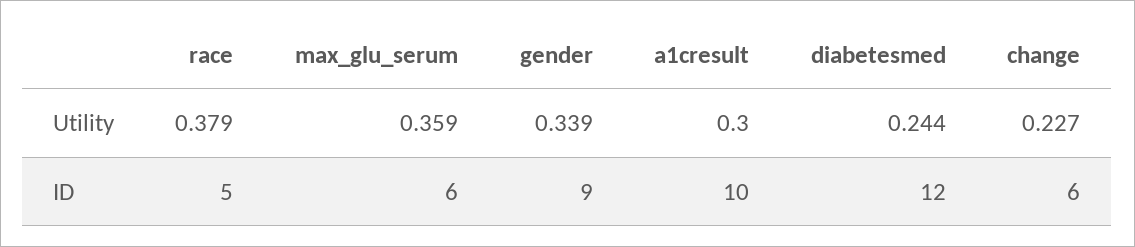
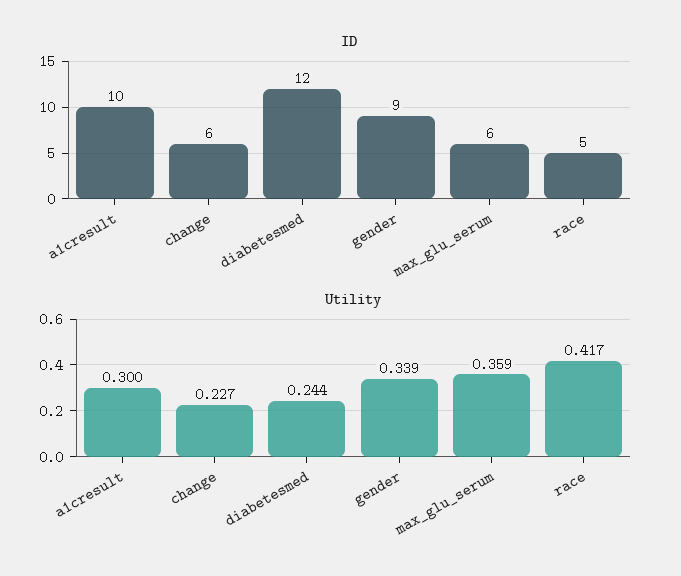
  {
    "Utility": {
-     "race": 0.379,
+     "race": 0.417,
      "max_glu_serum": 0.359,
      "gender": 0.339,
      "a1cresult": 0.3,
      "diabetesmed": 0.244,
      "change": 0.227
    },
    "ID": {
      "race": 5,
      "max_glu_serum": 6,
      "gender": 9,
      "a1cresult": 10,
      "diabetesmed": 12,
      "change": 6
    }
  }

